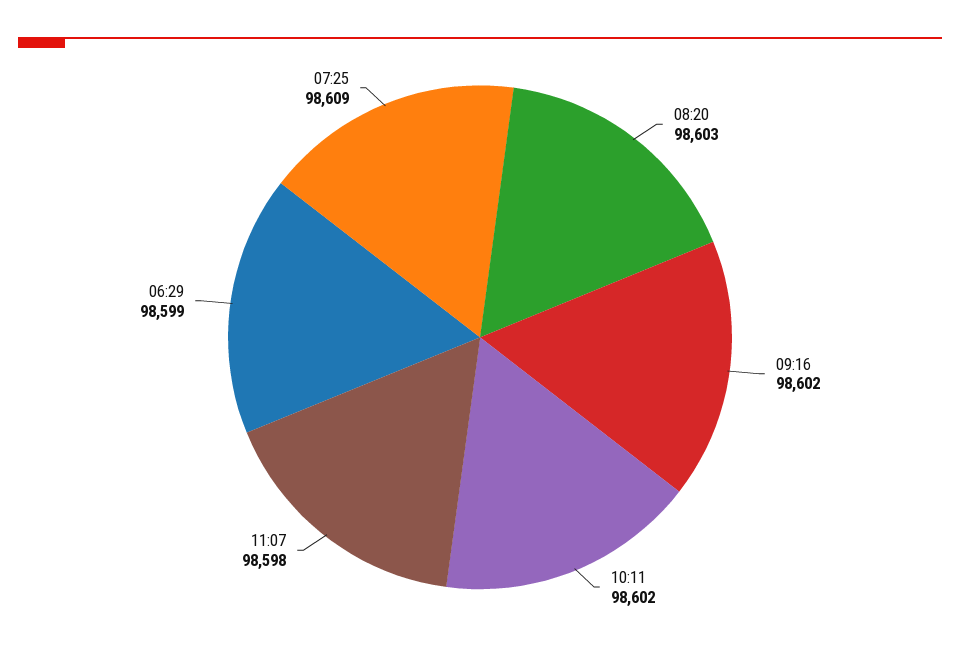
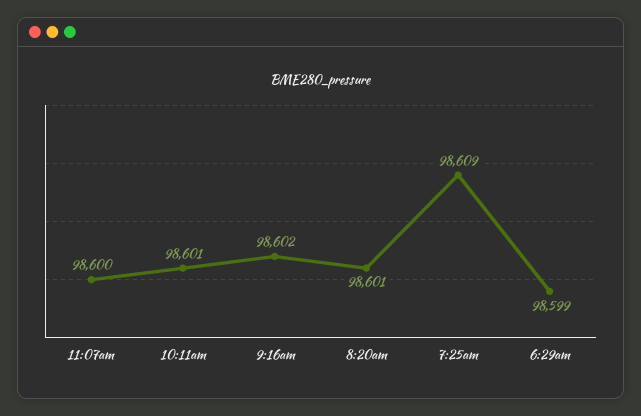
  {
-   "08:20": 98603,
+   "08:20": 98601,
    "09:16": 98602,
-   "10:11": 98602,
+   "10:11": 98601,
-   "11:07": 98598,
+   "11:07": 98600,
    "06:29": 98599,
    "07:25": 98609
  }

